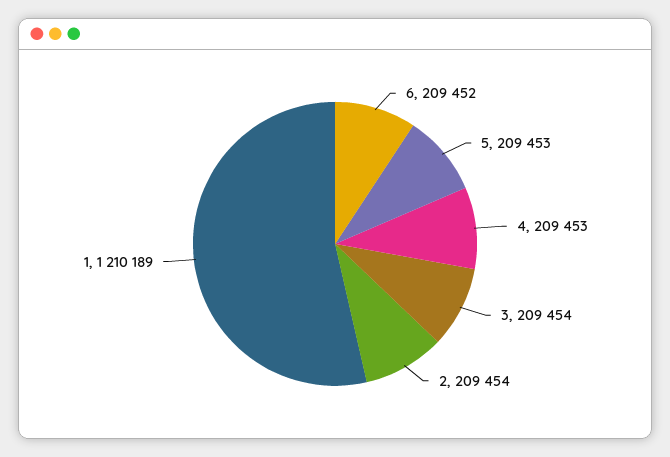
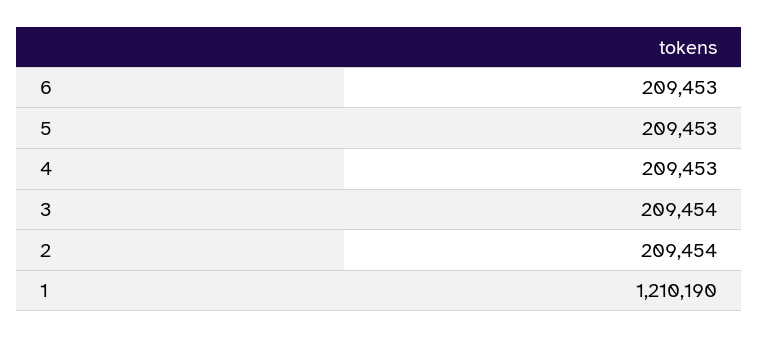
  {
-   "6": 209452,
+   "6": 209453,
    "5": 209453,
    "4": 209453,
    "3": 209454,
    "2": 209454,
-   "1": 1210189
+   "1": 1210190
  }

